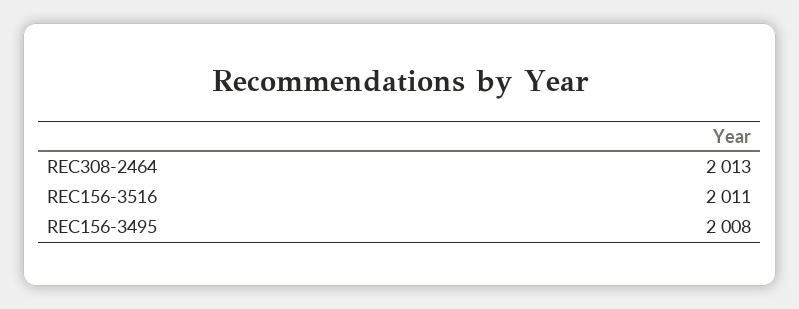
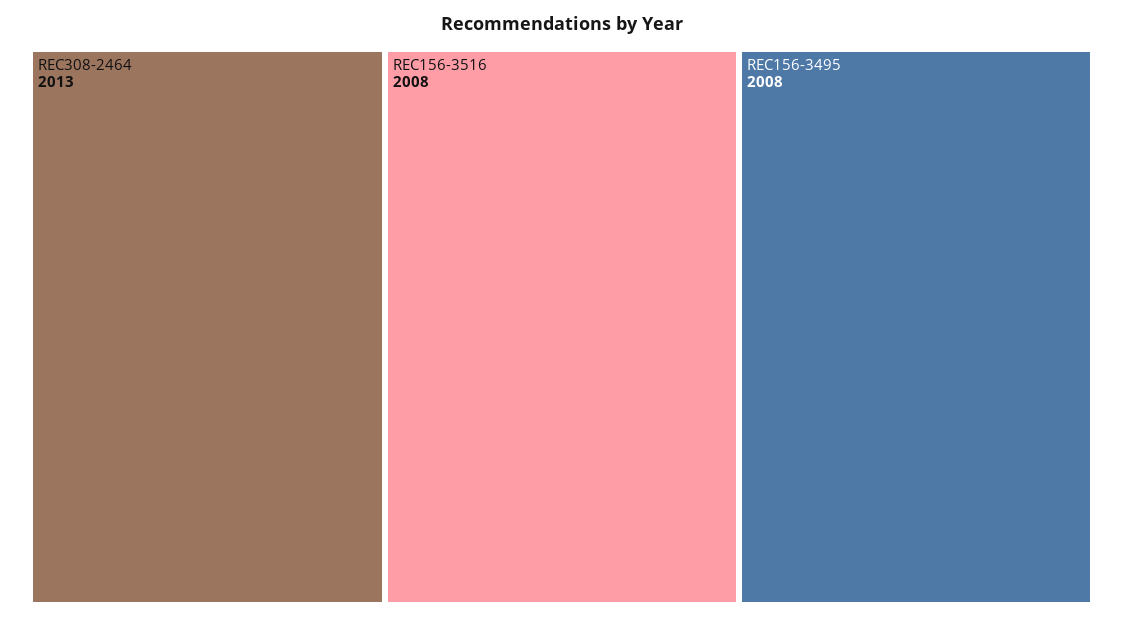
  {
    "REC308-2464": 2013,
-   "REC156-3516": 2011,
+   "REC156-3516": 2008,
    "REC156-3495": 2008
  }

